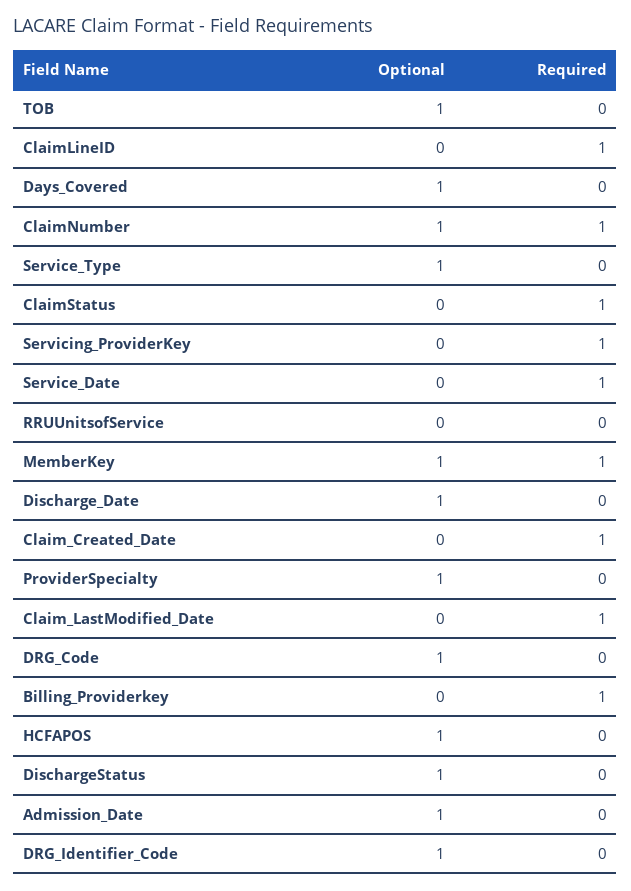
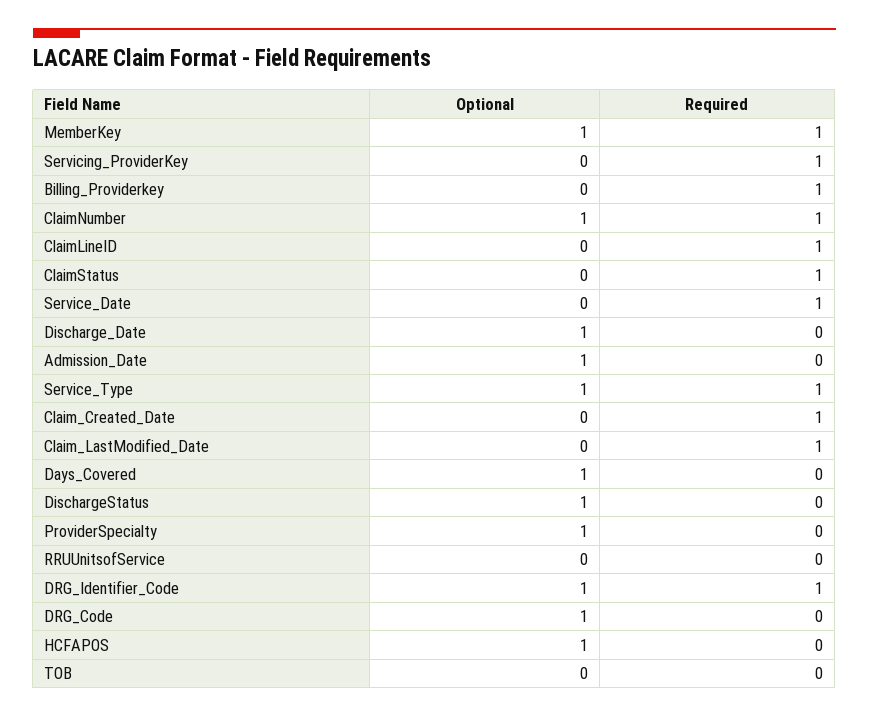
  {
    "Optional": {
-     "TOB": 1,
+     "TOB": 0,
      "ClaimLineID": 0,
      "Days_Covered": 1,
      "ClaimNumber": 1,
      "Service_Type": 1,
      "ClaimStatus": 0,
      "Servicing_ProviderKey": 0,
      "Service_Date": 0,
      "RRUUnitsofService": 0,
      "MemberKey": 1,
      "Discharge_Date": 1,
      "Claim_Created_Date": 0,
      "ProviderSpecialty": 1,
      "Claim_LastModified_Date": 0,
      "DRG_Code": 1,
      "Billing_Providerkey": 0,
      "HCFAPOS": 1,
      "DischargeStatus": 1,
      "Admission_Date": 1,
      "DRG_Identifier_Code": 1
    },
    "Required": {
      "TOB": 0,
      "ClaimLineID": 1,
      "Days_Covered": 0,
      "ClaimNumber": 1,
-     "Service_Type": 0,
+     "Service_Type": 1,
      "ClaimStatus": 1,
      "Servicing_ProviderKey": 1,
      "Service_Date": 1,
      "RRUUnitsofService": 0,
      "MemberKey": 1,
      "Discharge_Date": 0,
      "Claim_Created_Date": 1,
      "ProviderSpecialty": 0,
      "Claim_LastModified_Date": 1,
      "DRG_Code": 0,
      "Billing_Providerkey": 1,
      "HCFAPOS": 0,
      "DischargeStatus": 0,
      "Admission_Date": 0,
-     "DRG_Identifier_Code": 0
+     "DRG_Identifier_Code": 1
    }
  }

